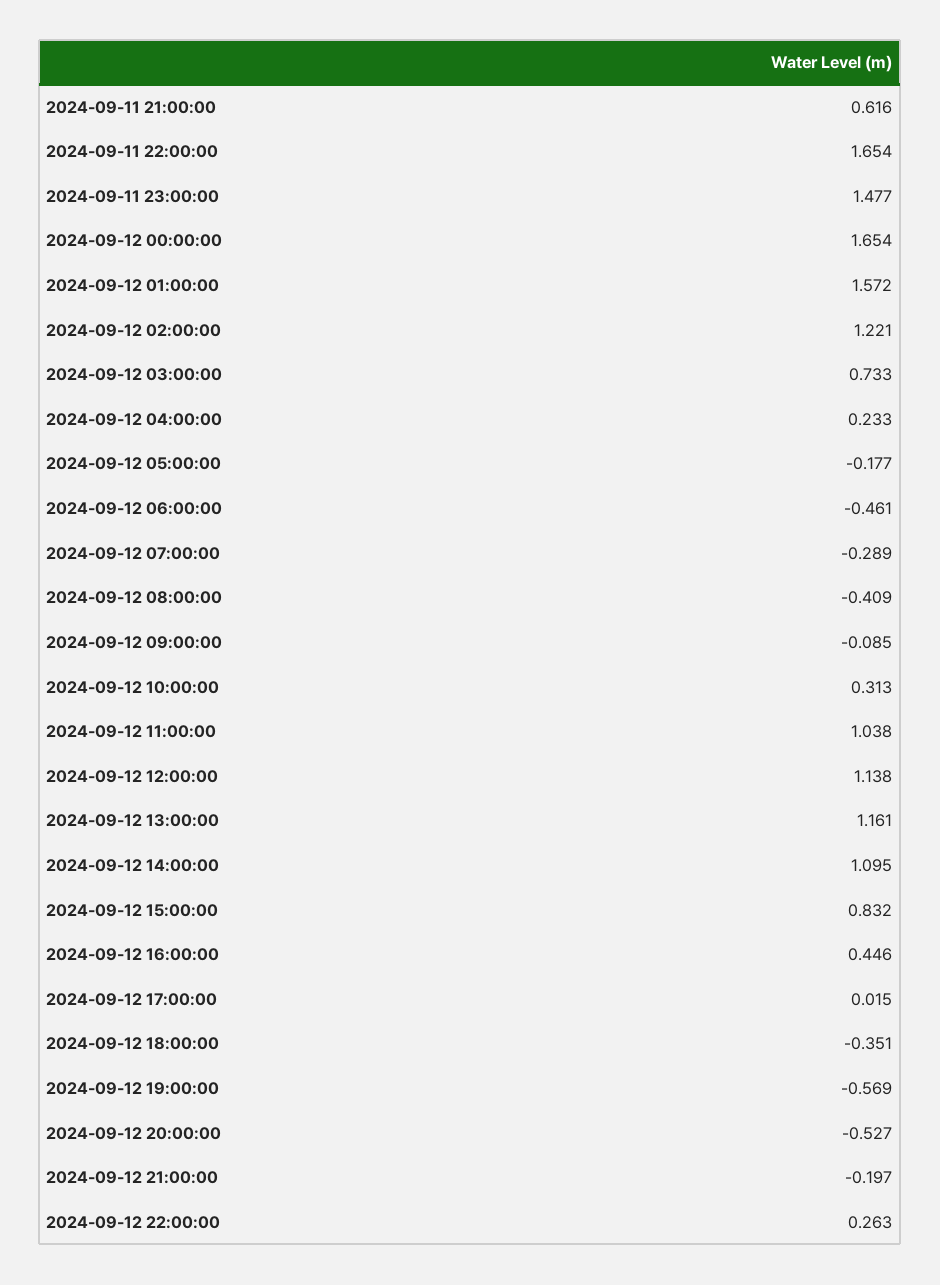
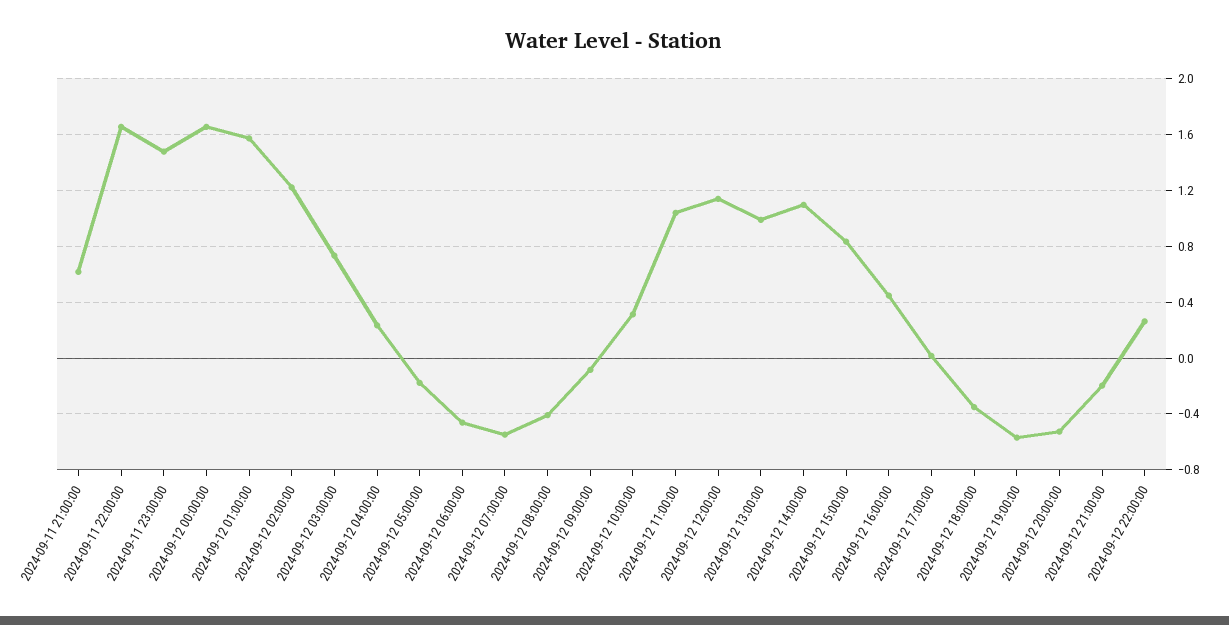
  {
    "2024-09-11 21:00:00": 0.616,
    "2024-09-11 22:00:00": 1.654,
    "2024-09-11 23:00:00": 1.477,
    "2024-09-12 00:00:00": 1.654,
    "2024-09-12 01:00:00": 1.572,
    "2024-09-12 02:00:00": 1.221,
    "2024-09-12 03:00:00": 0.733,
    "2024-09-12 04:00:00": 0.233,
    "2024-09-12 05:00:00": -0.177,
    "2024-09-12 06:00:00": -0.461,
-   "2024-09-12 07:00:00": -0.289,
+   "2024-09-12 07:00:00": -0.55,
    "2024-09-12 08:00:00": -0.409,
    "2024-09-12 09:00:00": -0.085,
    "2024-09-12 10:00:00": 0.313,
    "2024-09-12 11:00:00": 1.038,
    "2024-09-12 12:00:00": 1.138,
-   "2024-09-12 13:00:00": 1.161,
+   "2024-09-12 13:00:00": 1,
    "2024-09-12 14:00:00": 1.095,
    "2024-09-12 15:00:00": 0.832,
    "2024-09-12 16:00:00": 0.446,
    "2024-09-12 17:00:00": 0.015,
    "2024-09-12 18:00:00": -0.351,
    "2024-09-12 19:00:00": -0.569,
    "2024-09-12 20:00:00": -0.527,
    "2024-09-12 21:00:00": -0.197,
    "2024-09-12 22:00:00": 0.263
  }

